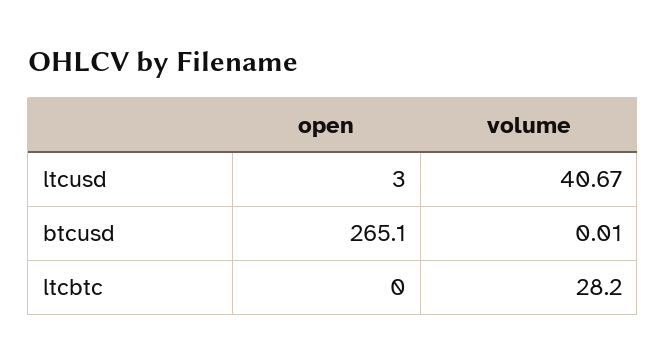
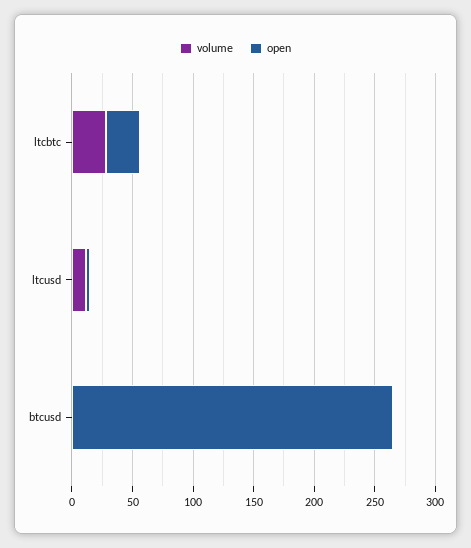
  {
    "open": {
      "ltcusd": 3,
      "btcusd": 265.1,
-     "ltcbtc": 0
+     "ltcbtc": 30
    },
    "volume": {
-     "ltcusd": 40.67,
+     "ltcusd": 10,
      "btcusd": 0.01,
      "ltcbtc": 28.2
    }
  }

